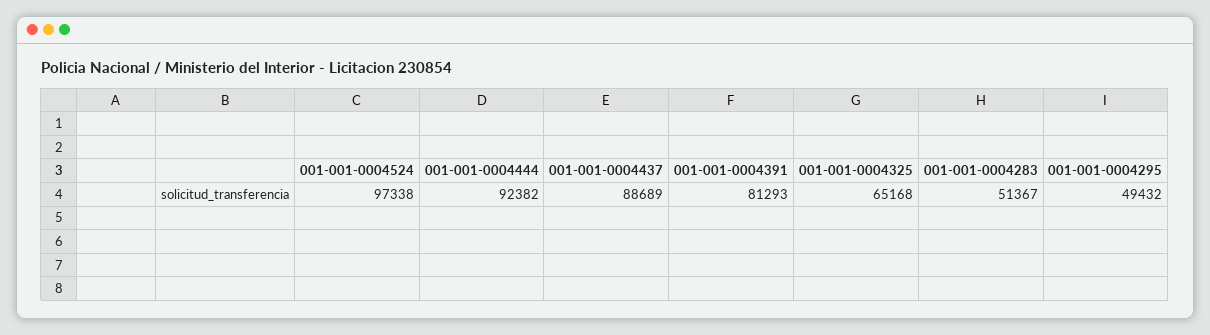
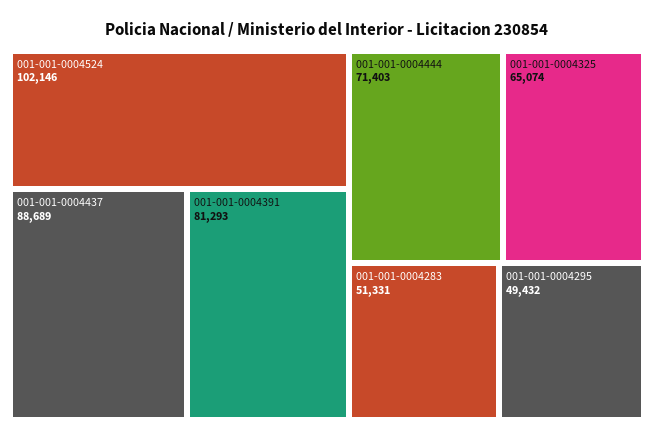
  {
-   "001-001-0004524": 97338,
+   "001-001-0004524": 102146,
-   "001-001-0004444": 92382,
+   "001-001-0004444": 71403,
    "001-001-0004437": 88689,
    "001-001-0004391": 81293,
-   "001-001-0004325": 65168,
+   "001-001-0004325": 65074,
-   "001-001-0004283": 51367,
+   "001-001-0004283": 51331,
    "001-001-0004295": 49432
  }

